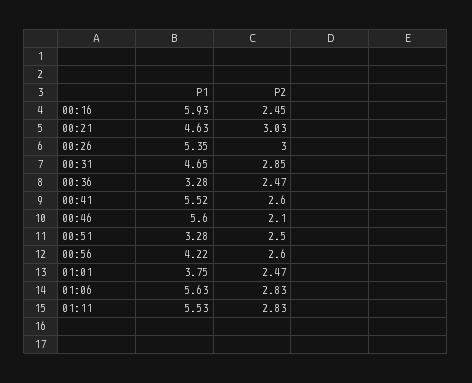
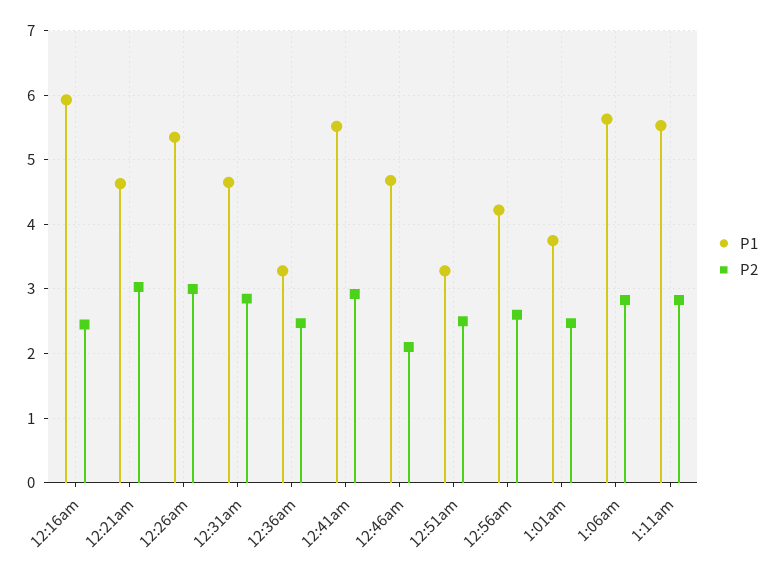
  {
    "P1": {
      "00:16": 5.93,
      "00:21": 4.63,
      "00:26": 5.35,
      "00:31": 4.65,
      "00:36": 3.28,
      "00:41": 5.52,
-     "00:46": 5.6,
+     "00:46": 4.7,
      "00:51": 3.28,
      "00:56": 4.22,
      "01:01": 3.75,
      "01:06": 5.63,
      "01:11": 5.53
    },
    "P2": {
      "00:16": 2.45,
      "00:21": 3.03,
      "00:26": 3,
      "00:31": 2.85,
      "00:36": 2.47,
-     "00:41": 2.6,
+     "00:41": 2.9,
      "00:46": 2.1,
      "00:51": 2.5,
      "00:56": 2.6,
      "01:01": 2.47,
      "01:06": 2.83,
      "01:11": 2.83
    }
  }

